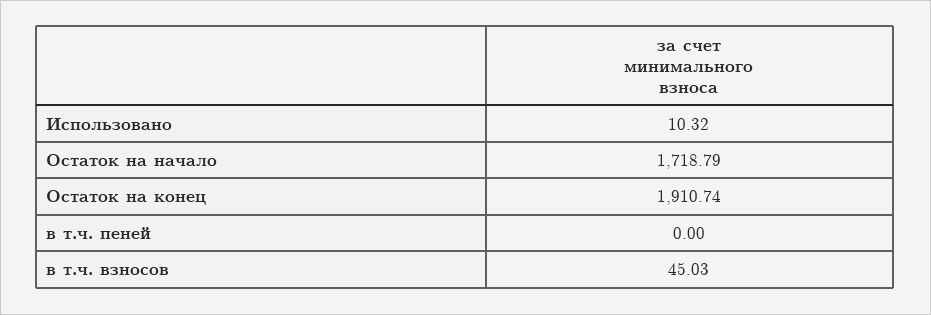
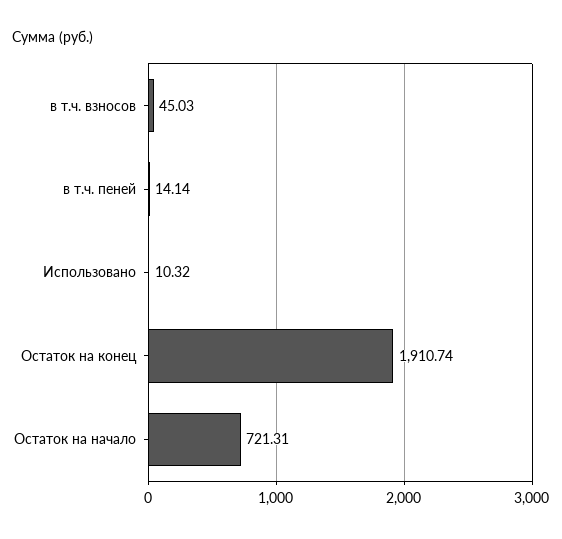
  {
    "Использовано": 10.32,
-   "Остаток на начало": 1718.79,
+   "Остаток на начало": 721.31,
    "Остаток на конец": 1910.74,
-   "в т.ч. пеней": 0,
+   "в т.ч. пеней": 14.14,
    "в т.ч. взносов": 45.03
  }

